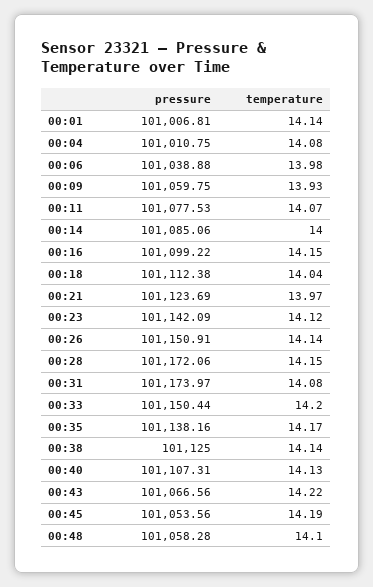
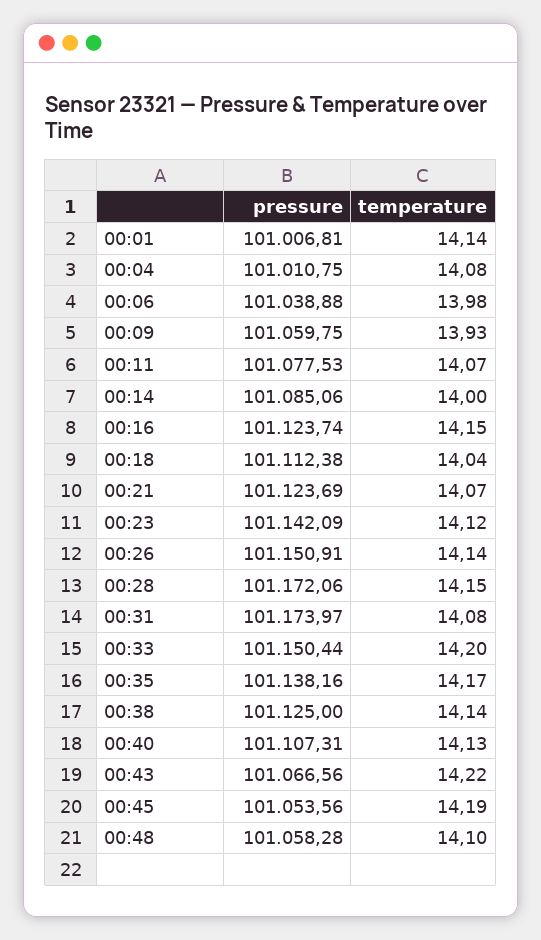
  {
    "pressure": {
      "00:01": 101006.81,
      "00:04": 101010.75,
      "00:06": 101038.88,
      "00:09": 101059.75,
      "00:11": 101077.53,
      "00:14": 101085.06,
-     "00:16": 101099.22,
+     "00:16": 101123.74,
      "00:18": 101112.38,
      "00:21": 101123.69,
      "00:23": 101142.09,
      "00:26": 101150.91,
      "00:28": 101172.06,
      "00:31": 101173.97,
      "00:33": 101150.44,
      "00:35": 101138.16,
      "00:38": 101125,
      "00:40": 101107.31,
      "00:43": 101066.56,
      "00:45": 101053.56,
      "00:48": 101058.28
    },
    "temperature": {
      "00:01": 14.14,
      "00:04": 14.08,
      "00:06": 13.98,
      "00:09": 13.93,
      "00:11": 14.07,
      "00:14": 14,
      "00:16": 14.15,
      "00:18": 14.04,
-     "00:21": 13.97,
+     "00:21": 14.07,
      "00:23": 14.12,
      "00:26": 14.14,
      "00:28": 14.15,
      "00:31": 14.08,
      "00:33": 14.2,
      "00:35": 14.17,
      "00:38": 14.14,
      "00:40": 14.13,
      "00:43": 14.22,
      "00:45": 14.19,
      "00:48": 14.1
    }
  }

